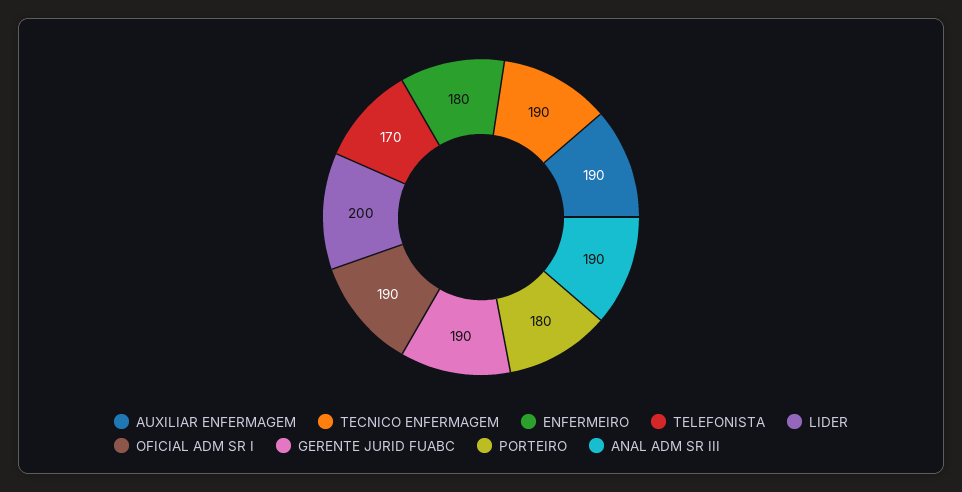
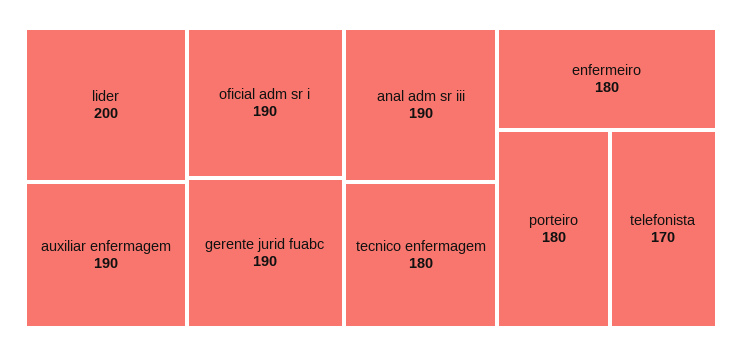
  {
    "AUXILIAR ENFERMAGEM": 190,
-   "TECNICO ENFERMAGEM": 190,
+   "TECNICO ENFERMAGEM": 180,
    "ENFERMEIRO": 180,
    "TELEFONISTA": 170,
    "LIDER": 200,
    "OFICIAL ADM SR I": 190,
    "GERENTE JURID FUABC": 190,
    "PORTEIRO": 180,
    "ANAL ADM SR III": 190
  }

